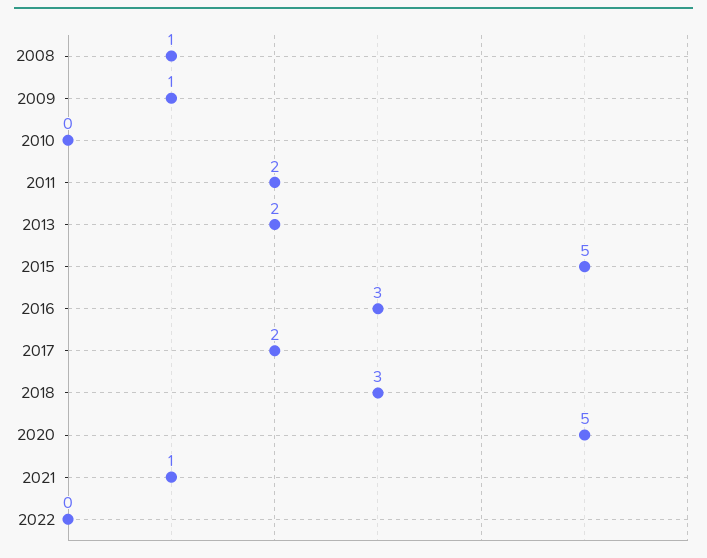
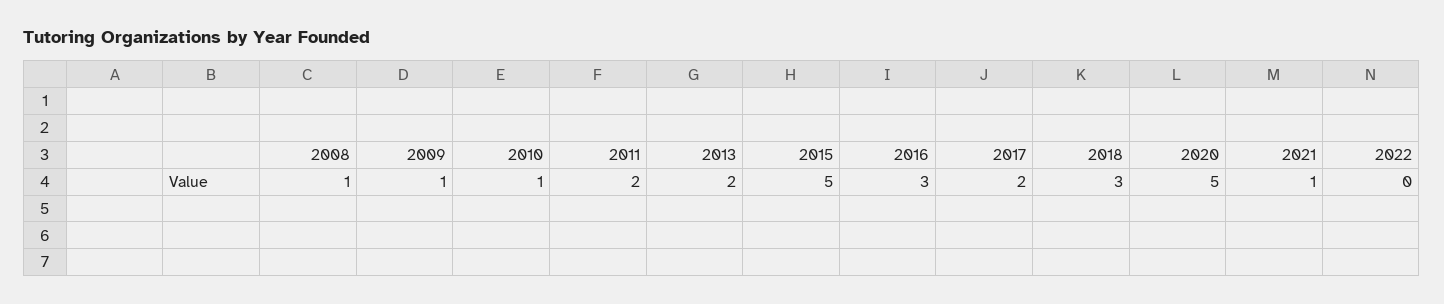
  {
    "2008": 1,
    "2009": 1,
-   "2010": 0,
+   "2010": 1,
    "2011": 2,
    "2013": 2,
    "2015": 5,
    "2016": 3,
    "2017": 2,
    "2018": 3,
    "2020": 5,
    "2021": 1,
    "2022": 0
  }

